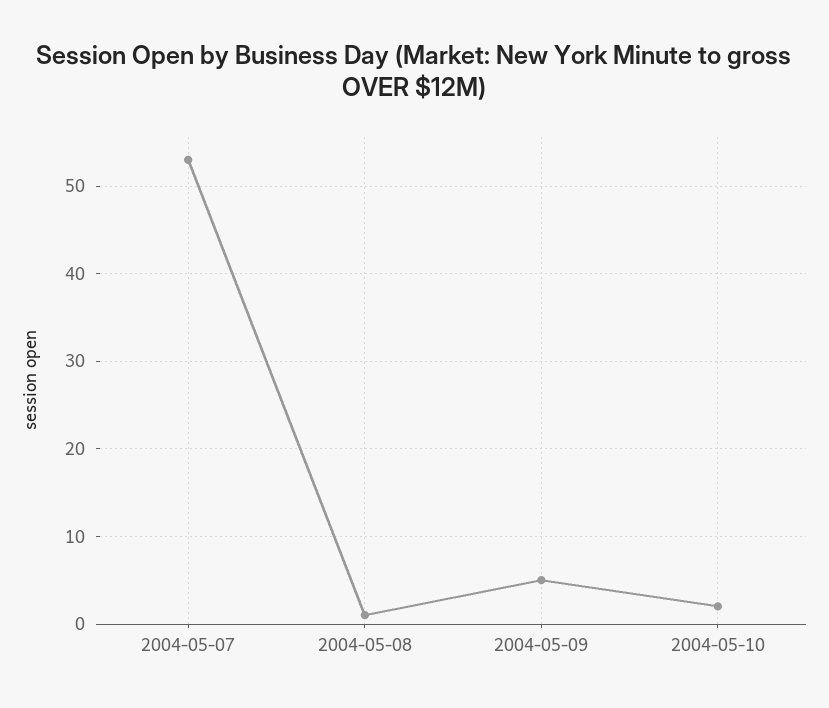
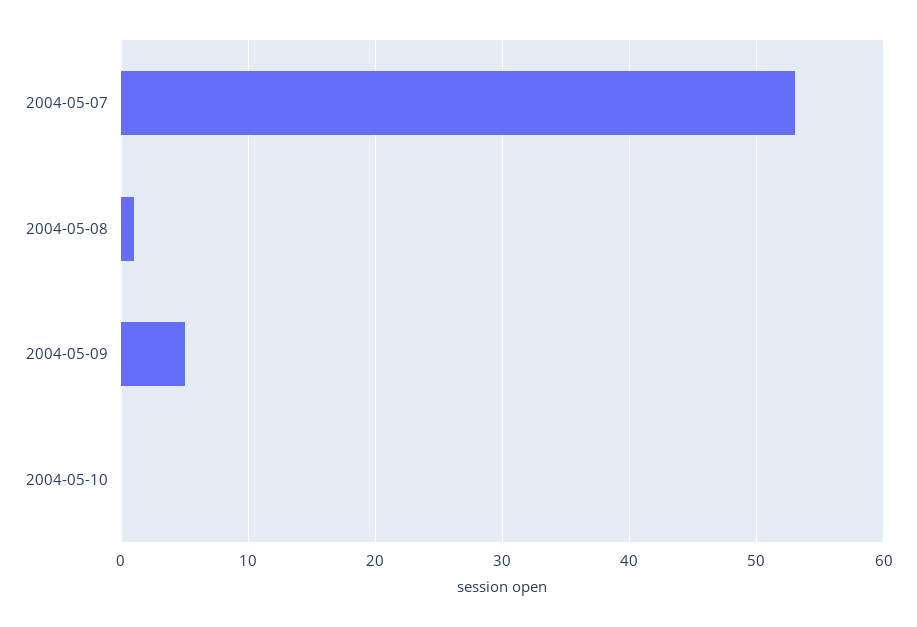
  {
    "2004-05-07": 53,
    "2004-05-08": 1,
    "2004-05-09": 5,
-   "2004-05-10": 2
+   "2004-05-10": 0
  }

